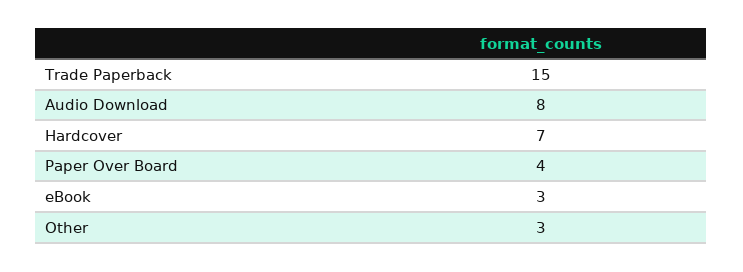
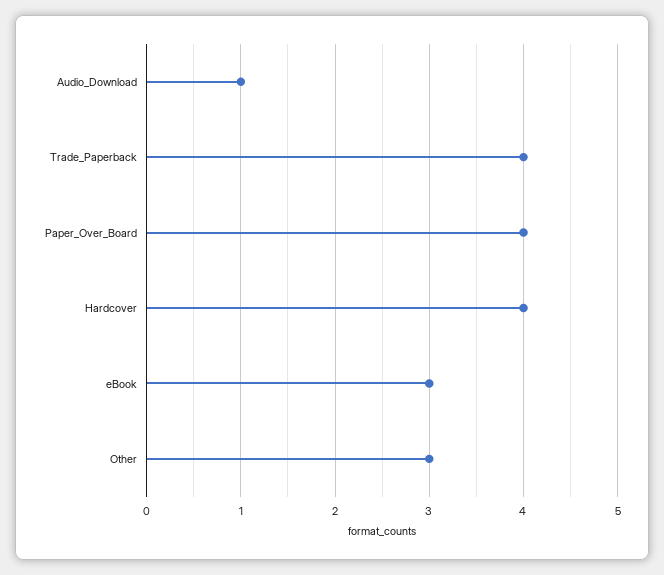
  {
-   "Trade Paperback": 15,
+   "Trade Paperback": 4,
-   "Audio Download": 8,
+   "Audio Download": 1,
-   "Hardcover": 7,
+   "Hardcover": 4,
    "Paper Over Board": 4,
    "eBook": 3,
    "Other": 3
  }

